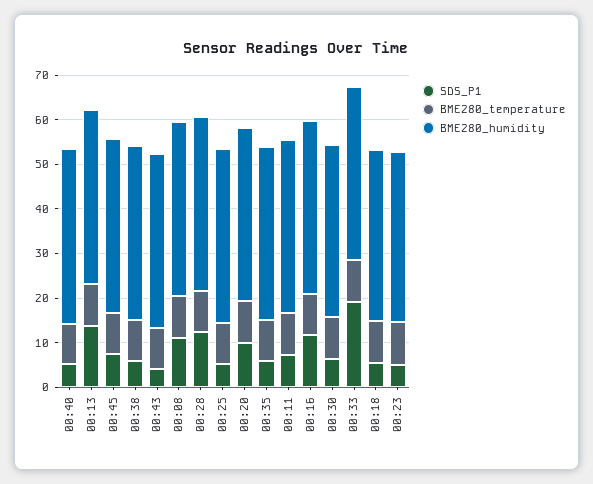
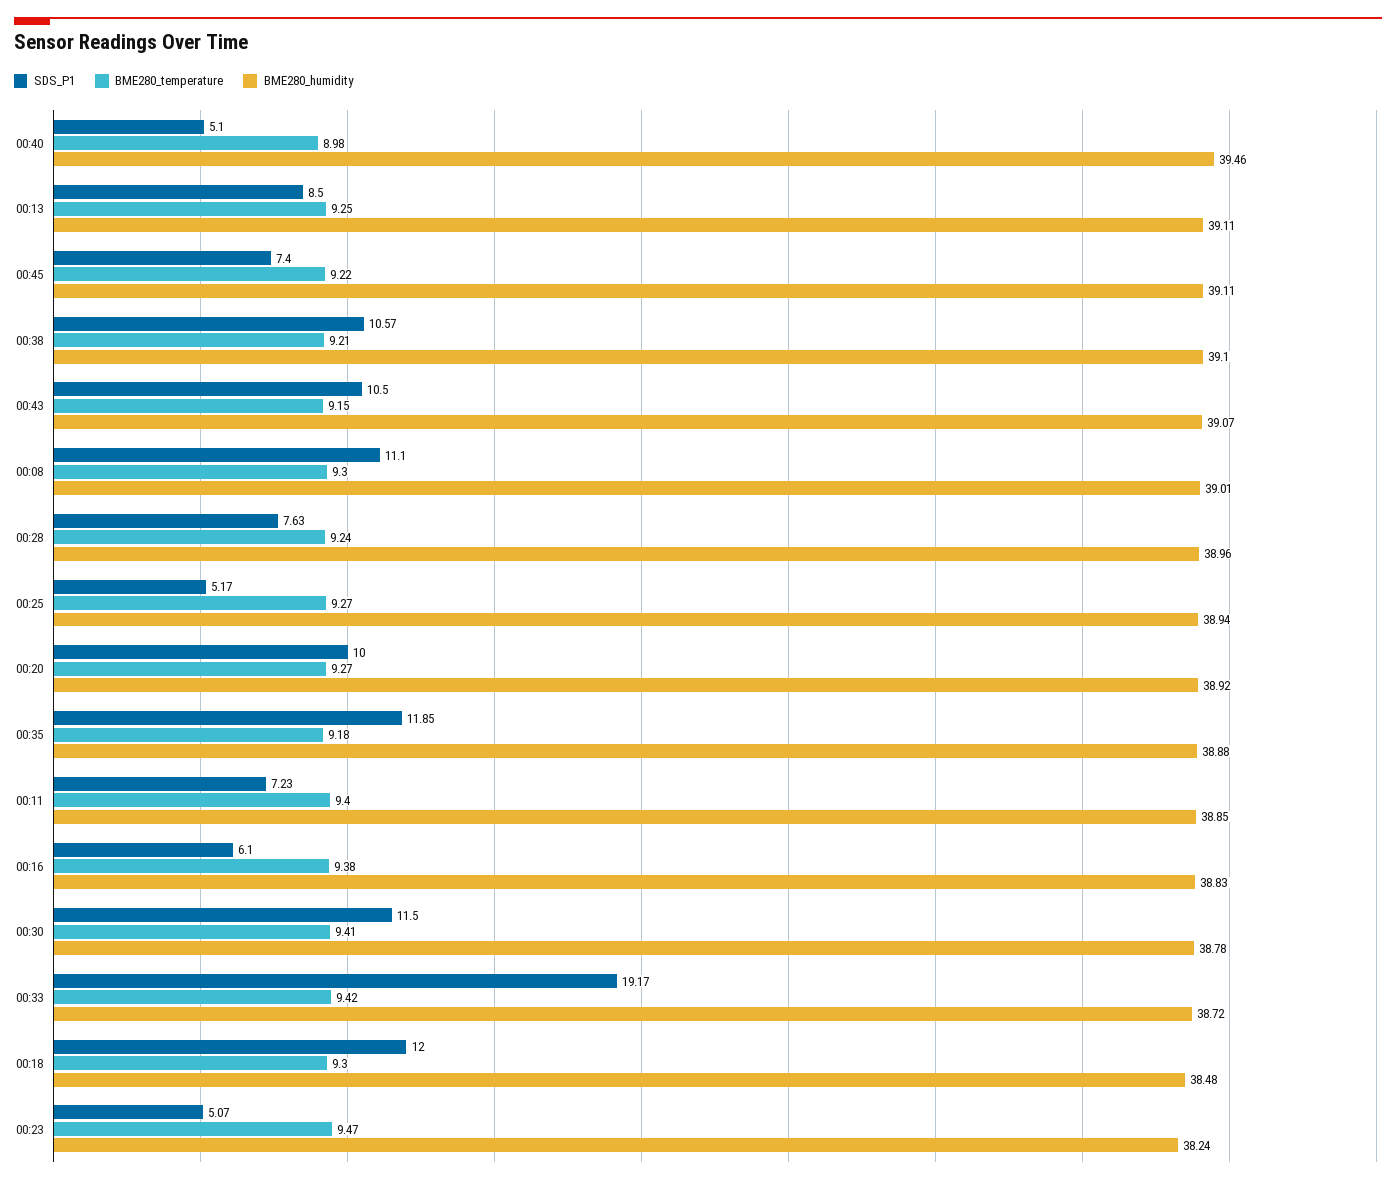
  {
    "SDS_P1": {
      "00:40": 5.1,
-     "00:13": 14,
+     "00:13": 8.5,
      "00:45": 7.4,
-     "00:38": 6,
+     "00:38": 10.57,
-     "00:43": 4,
+     "00:43": 10.5,
      "00:08": 11.1,
-     "00:28": 12,
+     "00:28": 7.63,
      "00:25": 5.17,
      "00:20": 10,
-     "00:35": 6,
+     "00:35": 11.85,
      "00:11": 7.23,
-     "00:16": 12,
+     "00:16": 6.1,
-     "00:30": 6,
+     "00:30": 11.5,
      "00:33": 19.17,
-     "00:18": 6,
+     "00:18": 12,
      "00:23": 5.07
    },
    "BME280_temperature": {
      "00:40": 8.98,
      "00:13": 9.25,
      "00:45": 9.22,
      "00:38": 9.21,
      "00:43": 9.15,
      "00:08": 9.3,
      "00:28": 9.24,
      "00:25": 9.27,
      "00:20": 9.27,
      "00:35": 9.18,
      "00:11": 9.4,
      "00:16": 9.38,
      "00:30": 9.41,
      "00:33": 9.42,
      "00:18": 9.3,
      "00:23": 9.47
    },
    "BME280_humidity": {
      "00:40": 39.46,
      "00:13": 39.11,
      "00:45": 39.11,
      "00:38": 39.1,
      "00:43": 39.07,
      "00:08": 39.01,
      "00:28": 38.96,
      "00:25": 38.94,
      "00:20": 38.92,
      "00:35": 38.88,
      "00:11": 38.85,
      "00:16": 38.83,
      "00:30": 38.78,
      "00:33": 38.72,
      "00:18": 38.48,
      "00:23": 38.24
    }
  }

